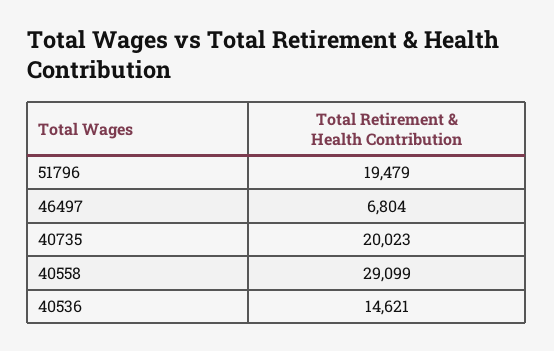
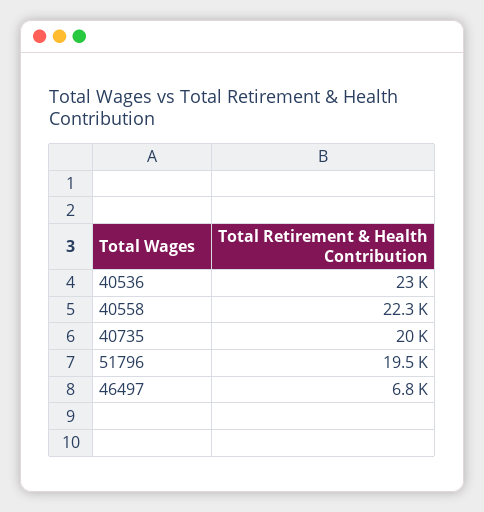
  {
    "51796": 19479,
    "46497": 6804,
    "40735": 20023,
-   "40558": 29099,
+   "40558": 22300,
-   "40536": 14621
+   "40536": 23000
  }

